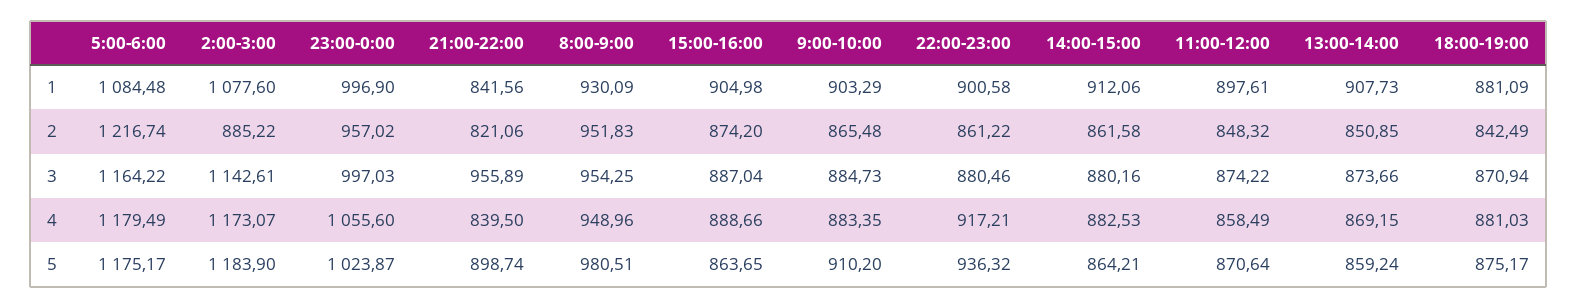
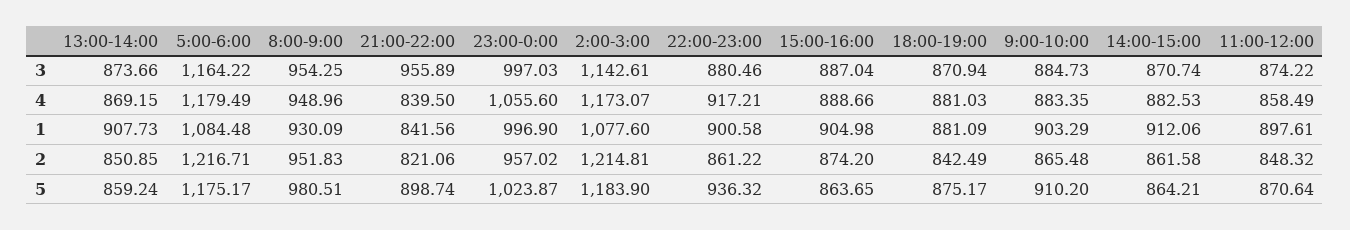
  {
    "5:00-6:00": {
      "1": 1084.48,
-     "2": 1216.74,
+     "2": 1216.71,
      "3": 1164.22,
      "4": 1179.49,
      "5": 1175.17
    },
    "2:00-3:00": {
      "1": 1077.6,
-     "2": 885.22,
+     "2": 1214.81,
      "3": 1142.61,
      "4": 1173.07,
      "5": 1183.9
    },
    "23:00-0:00": {
      "1": 996.9,
      "2": 957.02,
      "3": 997.03,
      "4": 1055.6,
      "5": 1023.87
    },
    "21:00-22:00": {
      "1": 841.56,
      "2": 821.06,
      "3": 955.89,
      "4": 839.5,
      "5": 898.74
    },
    "8:00-9:00": {
      "1": 930.09,
      "2": 951.83,
      "3": 954.25,
      "4": 948.96,
      "5": 980.51
    },
    "15:00-16:00": {
      "1": 904.98,
      "2": 874.2,
      "3": 887.04,
      "4": 888.66,
      "5": 863.65
    },
    "9:00-10:00": {
      "1": 903.29,
      "2": 865.48,
      "3": 884.73,
      "4": 883.35,
      "5": 910.2
    },
    "22:00-23:00": {
      "1": 900.58,
      "2": 861.22,
      "3": 880.46,
      "4": 917.21,
      "5": 936.32
    },
    "14:00-15:00": {
      "1": 912.06,
      "2": 861.58,
-     "3": 880.16,
+     "3": 870.74,
      "4": 882.53,
      "5": 864.21
    },
    "11:00-12:00": {
      "1": 897.61,
      "2": 848.32,
      "3": 874.22,
      "4": 858.49,
      "5": 870.64
    },
    "13:00-14:00": {
      "1": 907.73,
      "2": 850.85,
      "3": 873.66,
      "4": 869.15,
      "5": 859.24
    },
    "18:00-19:00": {
      "1": 881.09,
      "2": 842.49,
      "3": 870.94,
      "4": 881.03,
      "5": 875.17
    }
  }

